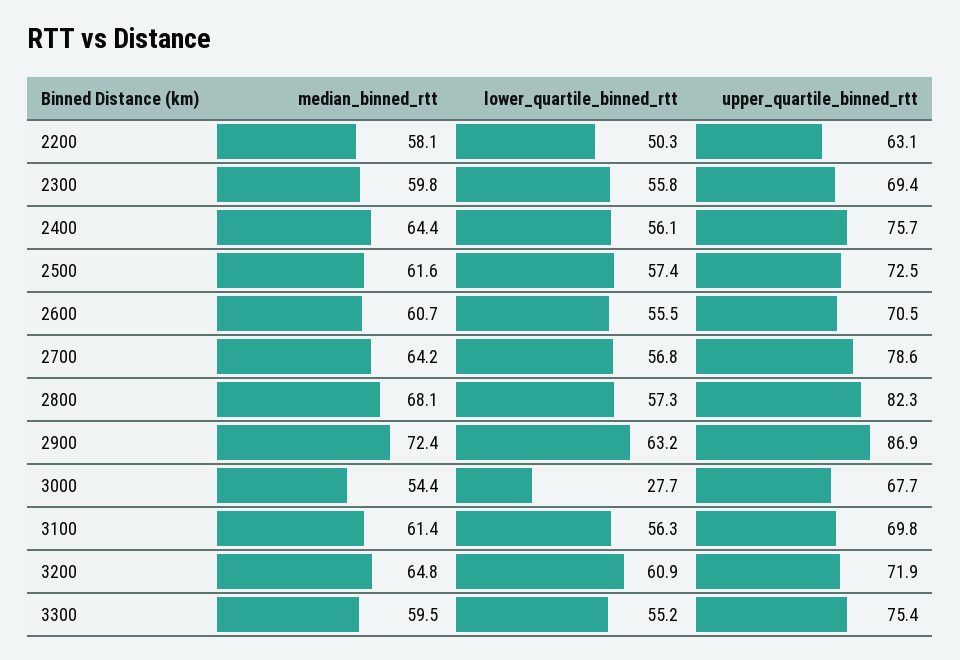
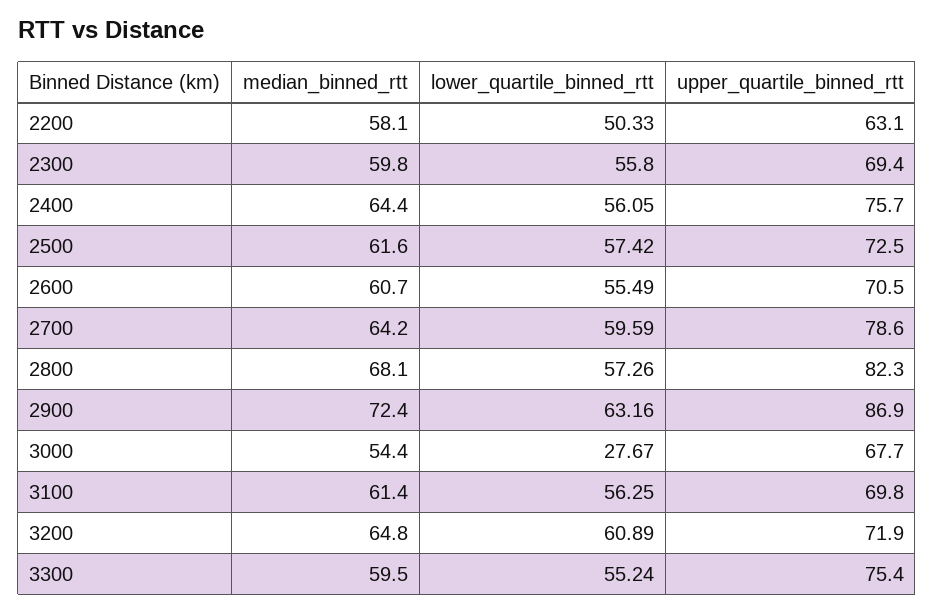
  {
    "median_binned_rtt": {
      "2200": 58.1,
      "2300": 59.8,
      "2400": 64.4,
      "2500": 61.6,
      "2600": 60.7,
      "2700": 64.2,
      "2800": 68.1,
      "2900": 72.4,
      "3000": 54.4,
      "3100": 61.4,
      "3200": 64.8,
      "3300": 59.5
    },
    "lower_quartile_binned_rtt": {
      "2200": 50.33,
      "2300": 55.8,
      "2400": 56.05,
      "2500": 57.42,
      "2600": 55.49,
-     "2700": 56.8,
+     "2700": 59.59,
      "2800": 57.26,
      "2900": 63.16,
      "3000": 27.67,
      "3100": 56.25,
      "3200": 60.89,
      "3300": 55.24
    },
    "upper_quartile_binned_rtt": {
      "2200": 63.1,
      "2300": 69.4,
      "2400": 75.7,
      "2500": 72.5,
      "2600": 70.5,
      "2700": 78.6,
      "2800": 82.3,
      "2900": 86.9,
      "3000": 67.7,
      "3100": 69.8,
      "3200": 71.9,
      "3300": 75.4
    }
  }

